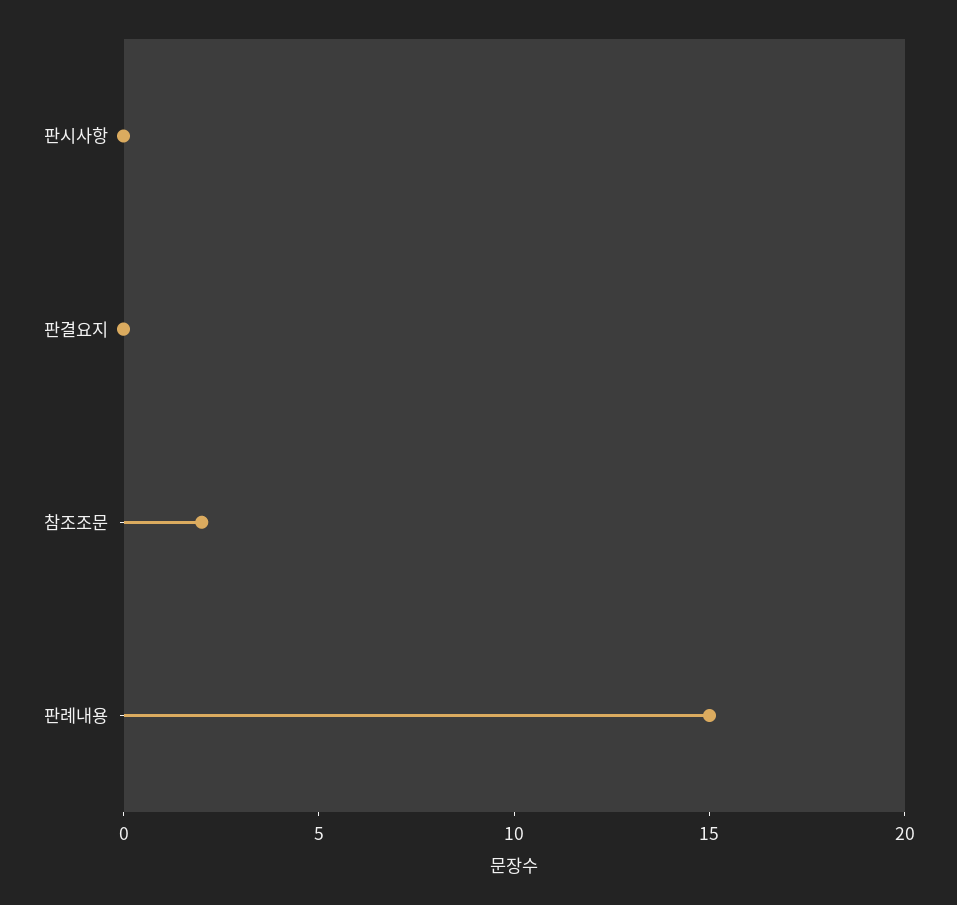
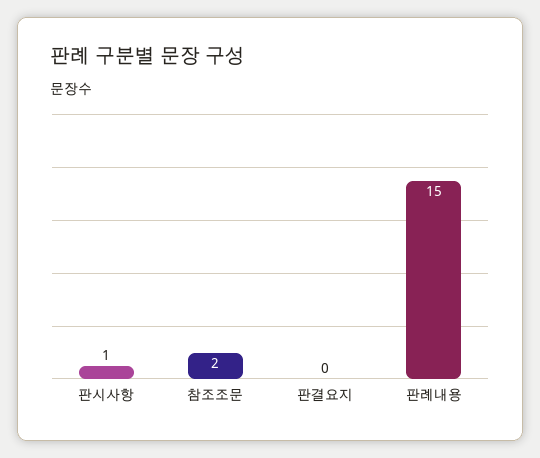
  {
-   "판시사항": 0,
+   "판시사항": 1,
    "판결요지": 0,
    "참조조문": 2,
    "판례내용": 15
  }

